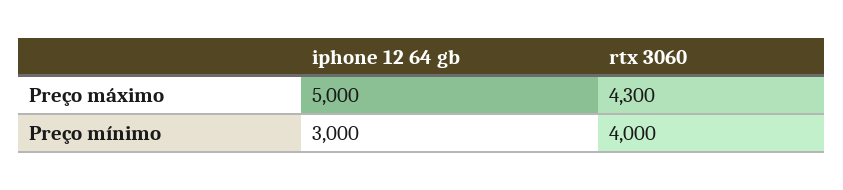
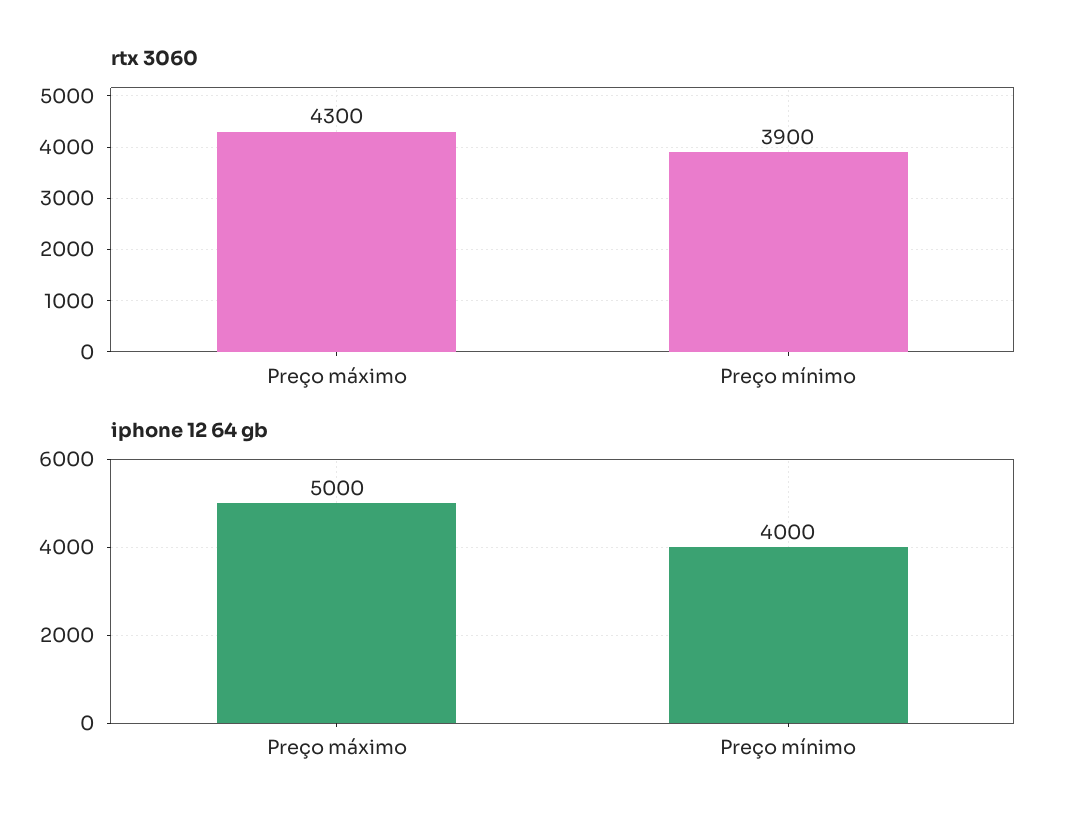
  {
    "iphone 12 64 gb": {
      "Preço máximo": 5000,
-     "Preço mínimo": 3000
+     "Preço mínimo": 4000
    },
    "rtx 3060": {
      "Preço máximo": 4300,
-     "Preço mínimo": 4000
+     "Preço mínimo": 3900
    }
  }

